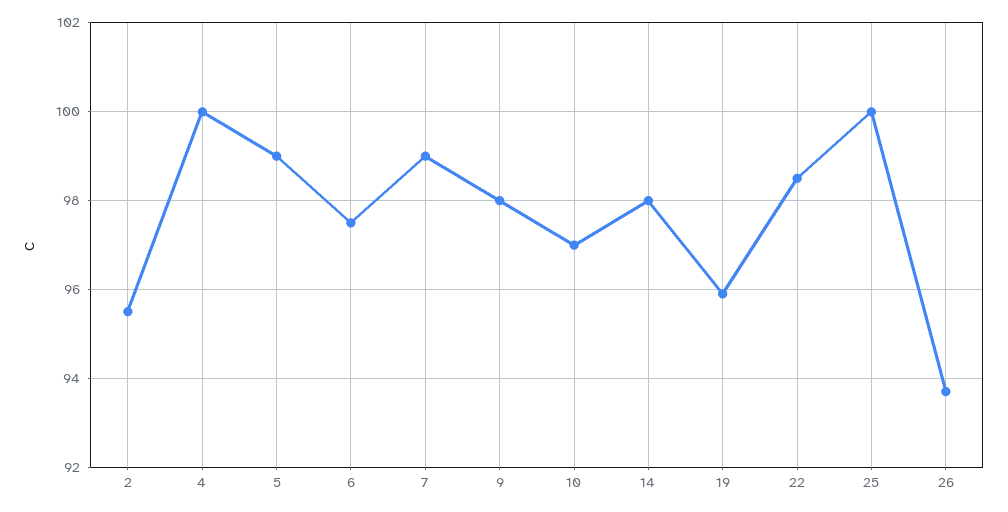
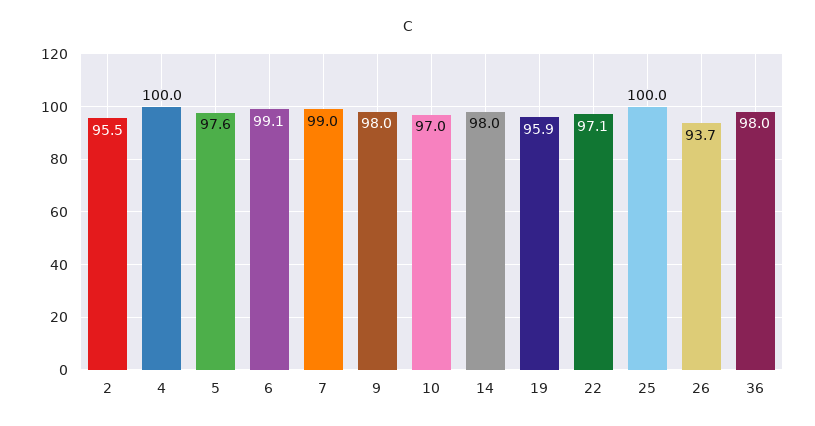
  {
    "2": 95.5,
    "4": 100,
-   "5": 99,
+   "5": 97.6,
-   "6": 97.5,
+   "6": 99.1,
    "7": 99,
    "9": 98,
    "10": 97,
    "14": 98,
    "19": 95.9,
-   "22": 98.5,
+   "22": 97.1,
    "25": 100,
-   "26": 93.7
+   "26": 93.7,
+   "36": 98
  }

